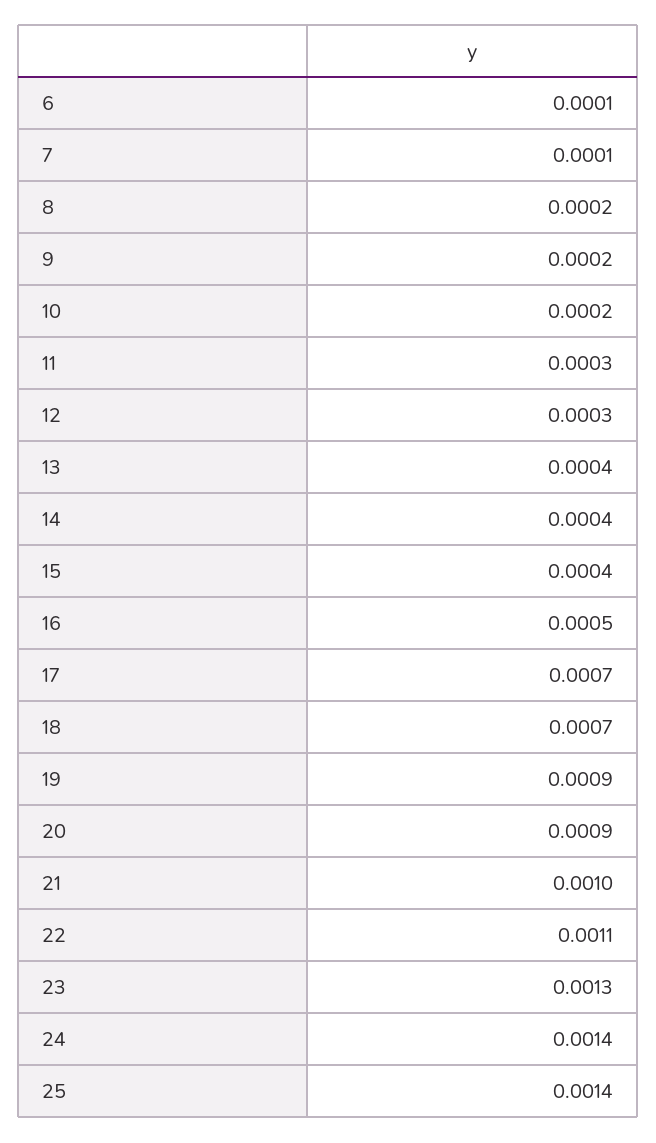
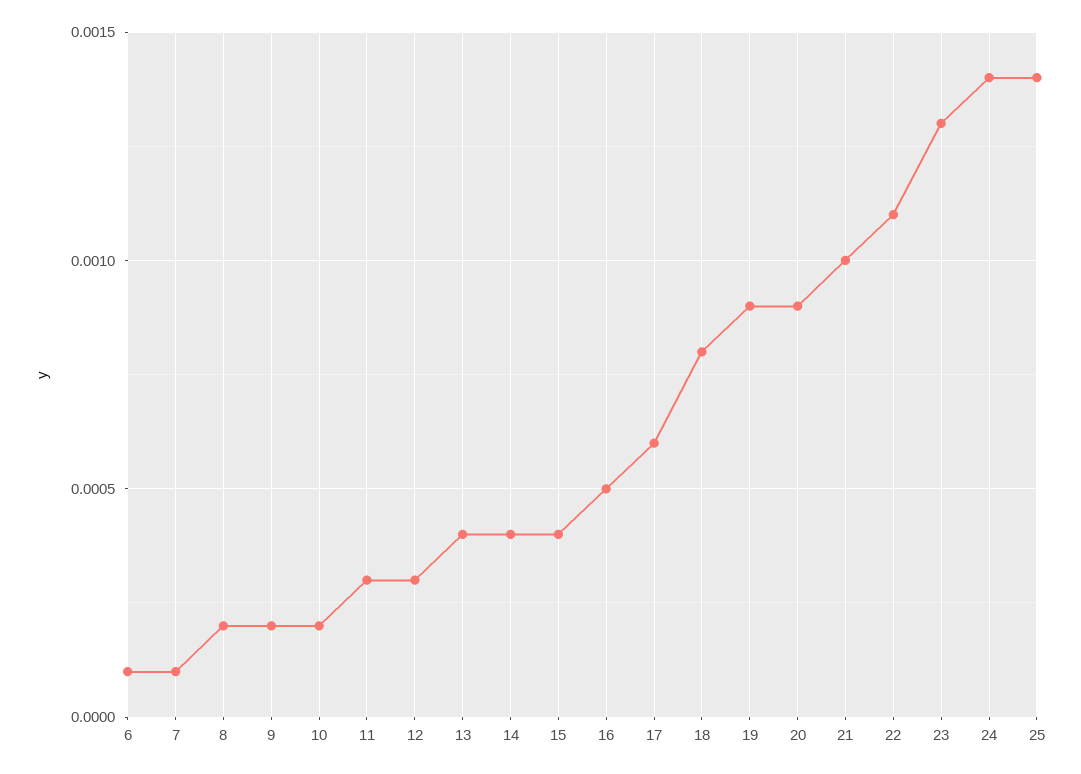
  {
    "6": 0.0001,
    "7": 0.0001,
    "8": 0.0002,
    "9": 0.0002,
    "10": 0.0002,
    "11": 0.0003,
    "12": 0.0003,
    "13": 0.0004,
    "14": 0.0004,
    "15": 0.0004,
    "16": 0.0005,
-   "17": 0.0007,
+   "17": 0.0006,
-   "18": 0.0007,
+   "18": 0.0008,
    "19": 0.0009,
    "20": 0.0009,
    "21": 0.001,
    "22": 0.0011,
    "23": 0.0013,
    "24": 0.0014,
    "25": 0.0014
  }

